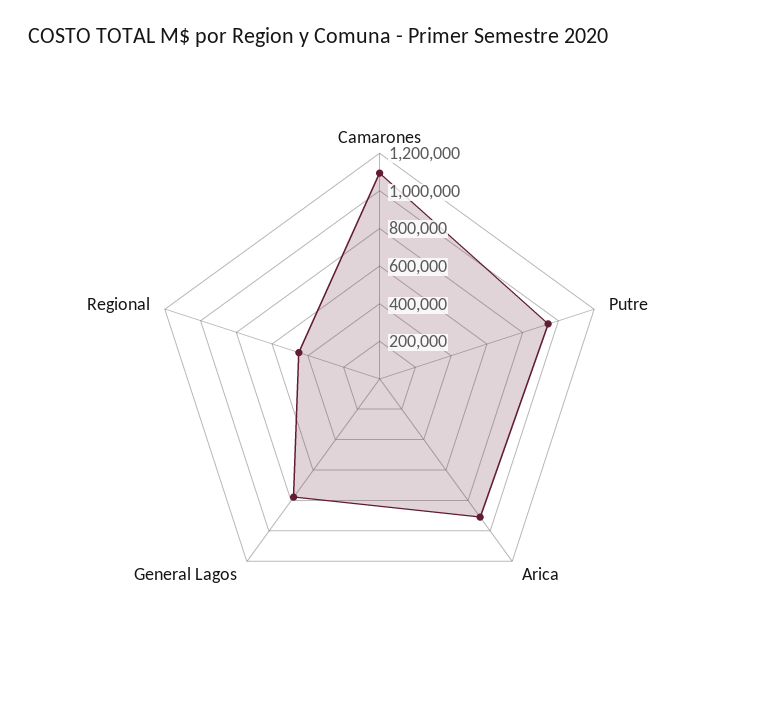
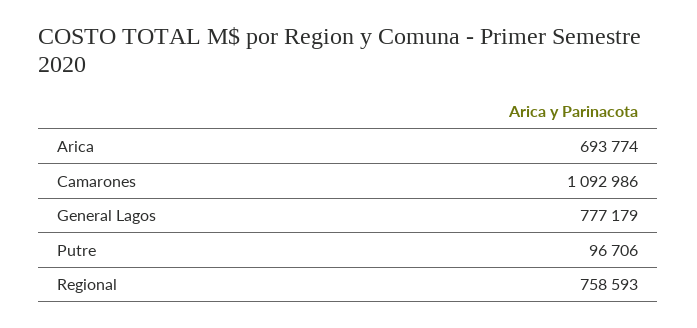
  {
    "Camarones": 1092986,
-   "Putre": 950000,
+   "Putre": 96706,
-   "Arica": 900000,
+   "Arica": 693774,
    "General Lagos": 777179,
-   "Regional": 450000
+   "Regional": 758593
  }

